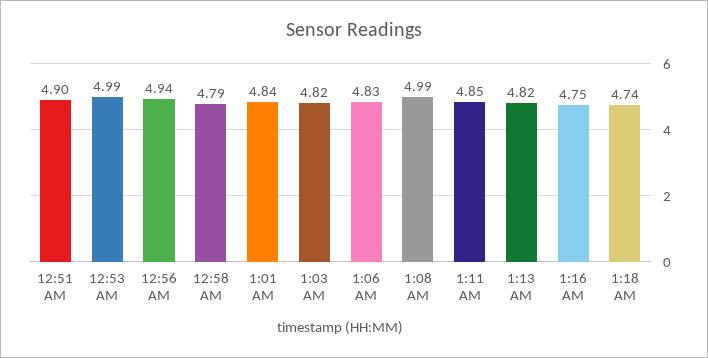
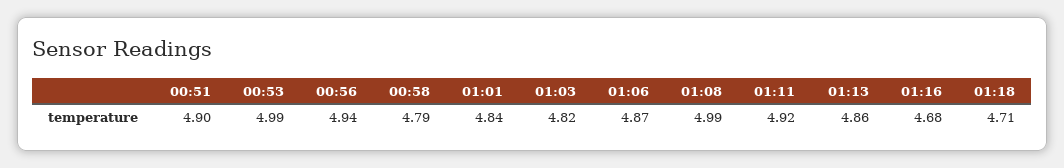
  {
    "12:51 AM": 4.9,
    "12:53 AM": 4.99,
    "12:56 AM": 4.94,
    "12:58 AM": 4.79,
    "1:01 AM": 4.84,
    "1:03 AM": 4.82,
-   "1:06 AM": 4.83,
+   "1:06 AM": 4.87,
    "1:08 AM": 4.99,
-   "1:11 AM": 4.85,
+   "1:11 AM": 4.92,
-   "1:13 AM": 4.82,
+   "1:13 AM": 4.86,
-   "1:16 AM": 4.75,
+   "1:16 AM": 4.68,
-   "1:18 AM": 4.74
+   "1:18 AM": 4.71
  }

